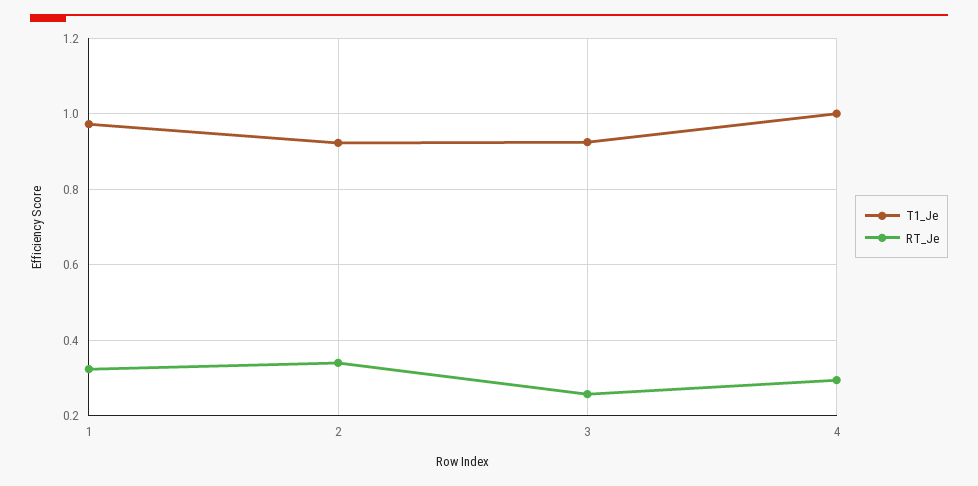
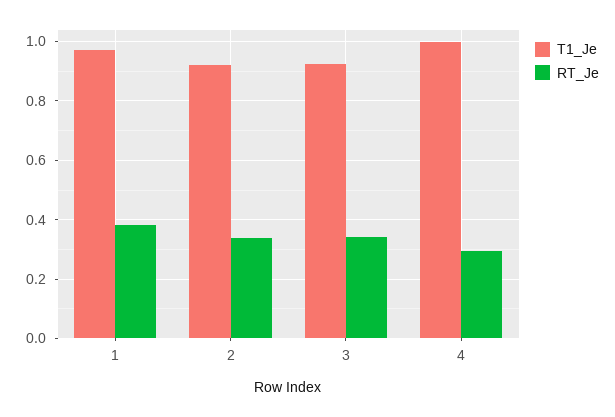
  {
    "T1_Je": {
      "1": 0.98,
      "2": 0.92,
      "3": 0.92,
      "4": 1
    },
    "RT_Je": {
-     "1": 0.32,
+     "1": 0.375,
      "2": 0.34,
-     "3": 0.26,
+     "3": 0.35,
      "4": 0.3
    }
  }

